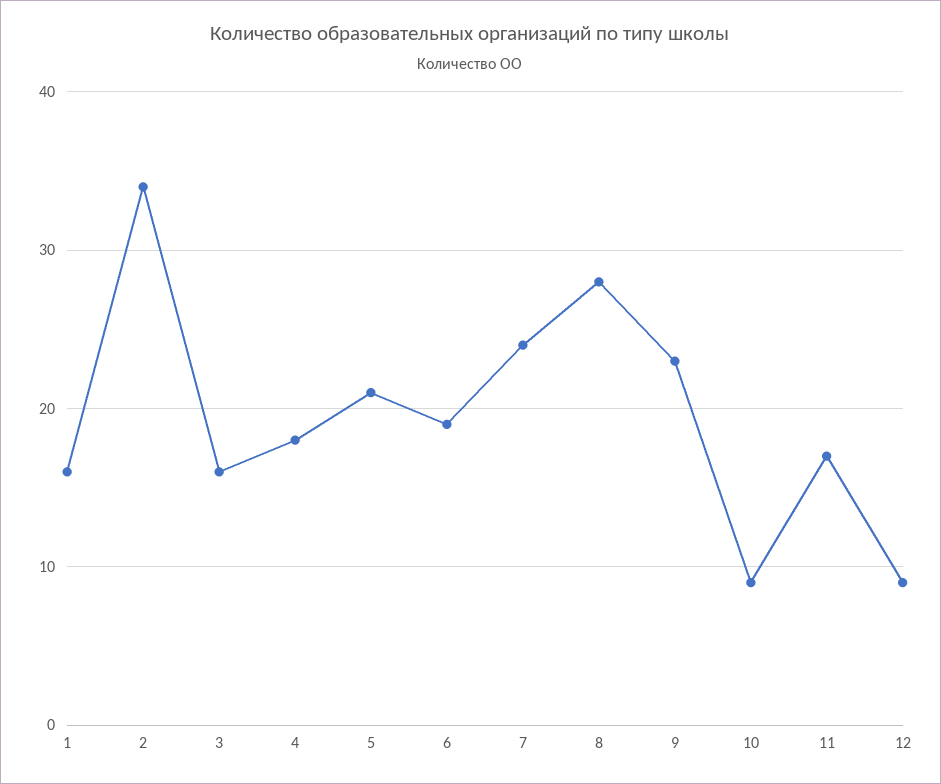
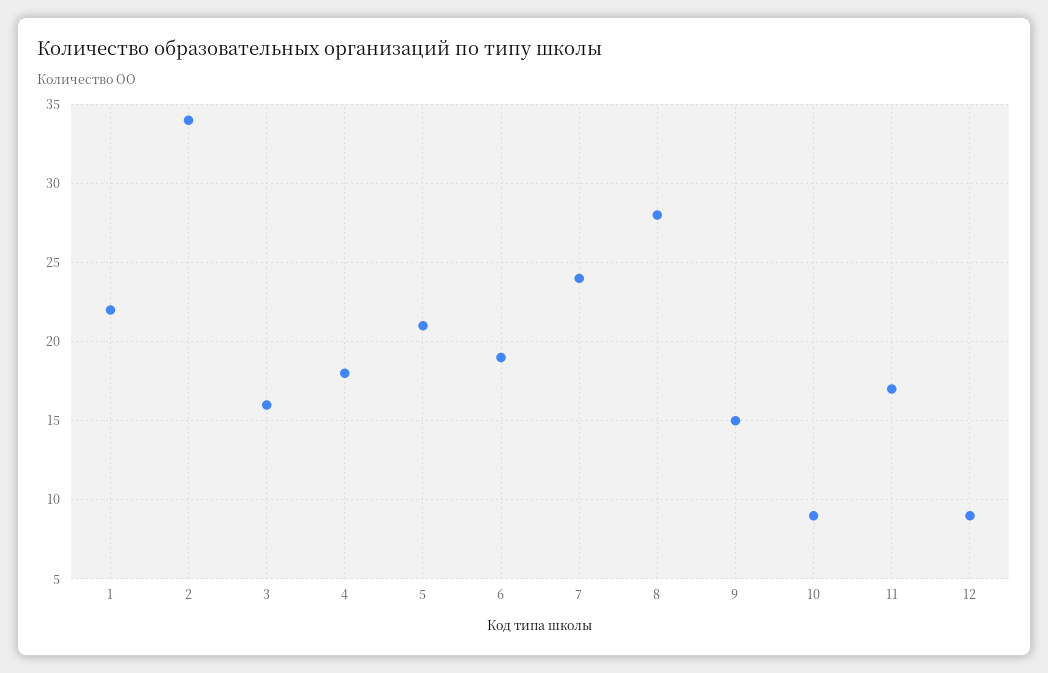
  {
-   "1": 16,
+   "1": 22,
    "2": 34,
    "3": 16,
    "4": 18,
    "5": 21,
    "6": 19,
    "7": 24,
    "8": 28,
-   "9": 23,
+   "9": 15,
    "10": 9,
    "11": 17,
    "12": 9
  }

